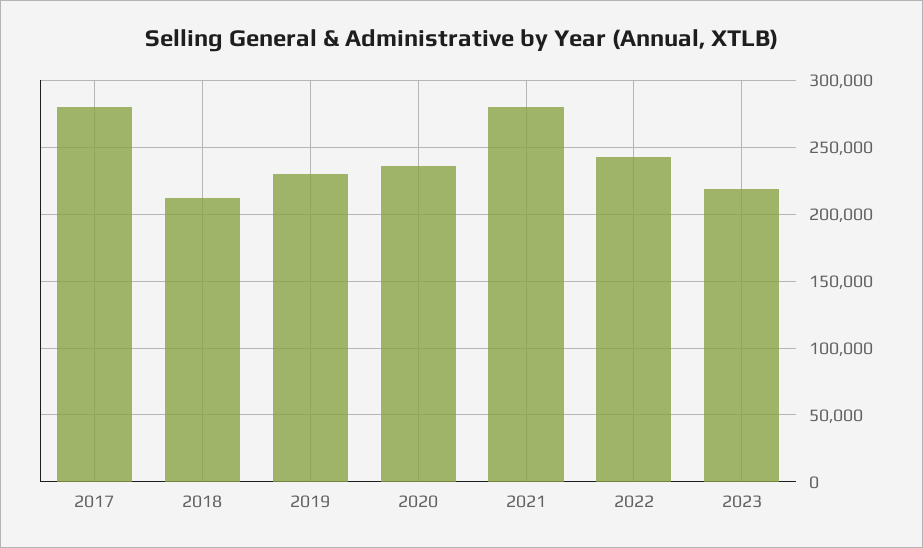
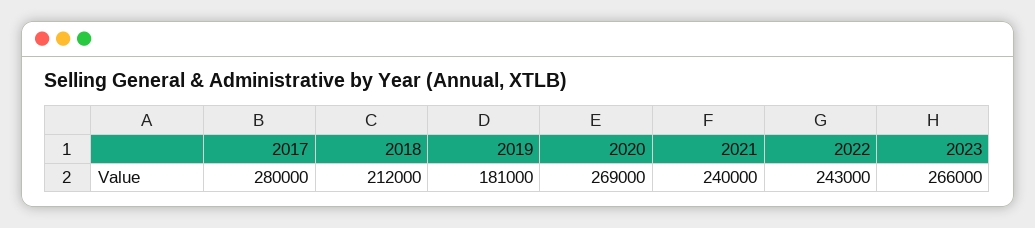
  {
    "2017": 280000,
    "2018": 212000,
-   "2019": 230000,
+   "2019": 181000,
-   "2020": 235000,
+   "2020": 269000,
-   "2021": 280000,
+   "2021": 240000,
    "2022": 243000,
-   "2023": 220000
+   "2023": 266000
  }

